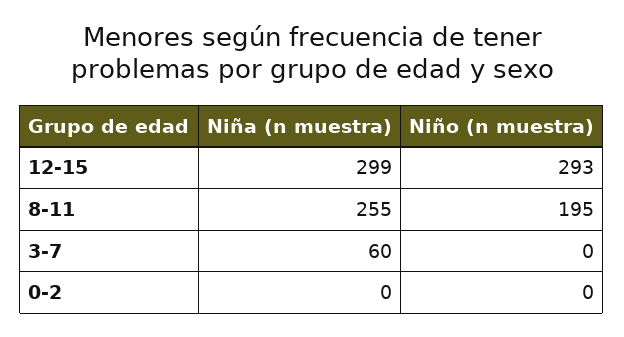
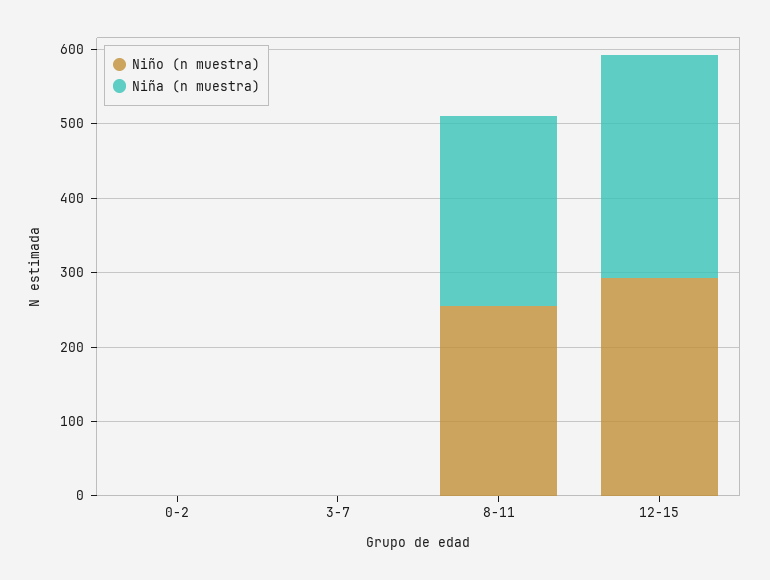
  {
    "Niña (n muestra)": {
      "12-15": 299,
      "8-11": 255,
-     "3-7": 60,
+     "3-7": 0,
      "0-2": 0
    },
    "Niño (n muestra)": {
      "12-15": 293,
-     "8-11": 195,
+     "8-11": 260,
      "3-7": 0,
      "0-2": 0
    }
  }

